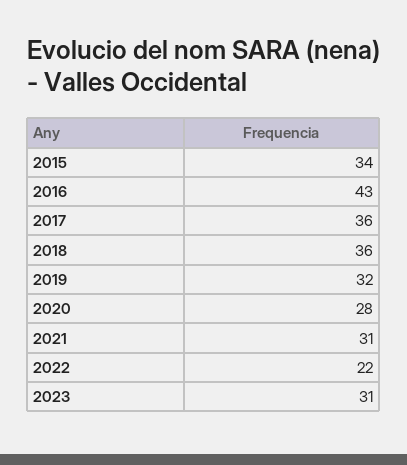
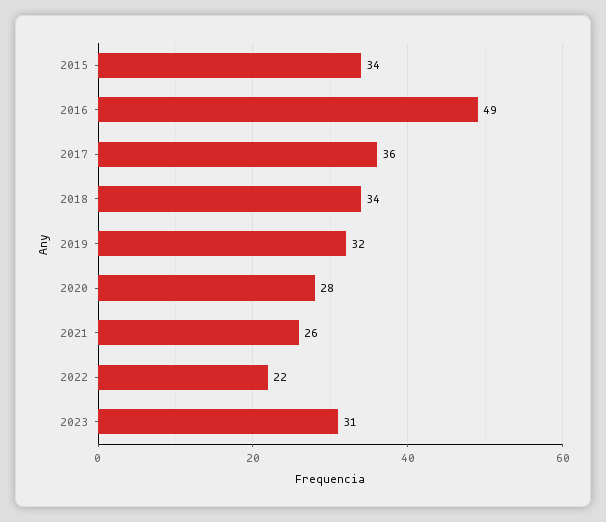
  {
    "2015": 34,
-   "2016": 43,
+   "2016": 49,
    "2017": 36,
-   "2018": 36,
+   "2018": 34,
    "2019": 32,
    "2020": 28,
-   "2021": 31,
+   "2021": 26,
    "2022": 22,
    "2023": 31
  }

